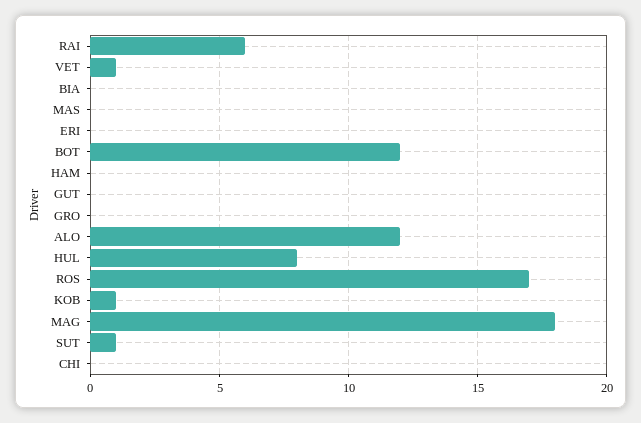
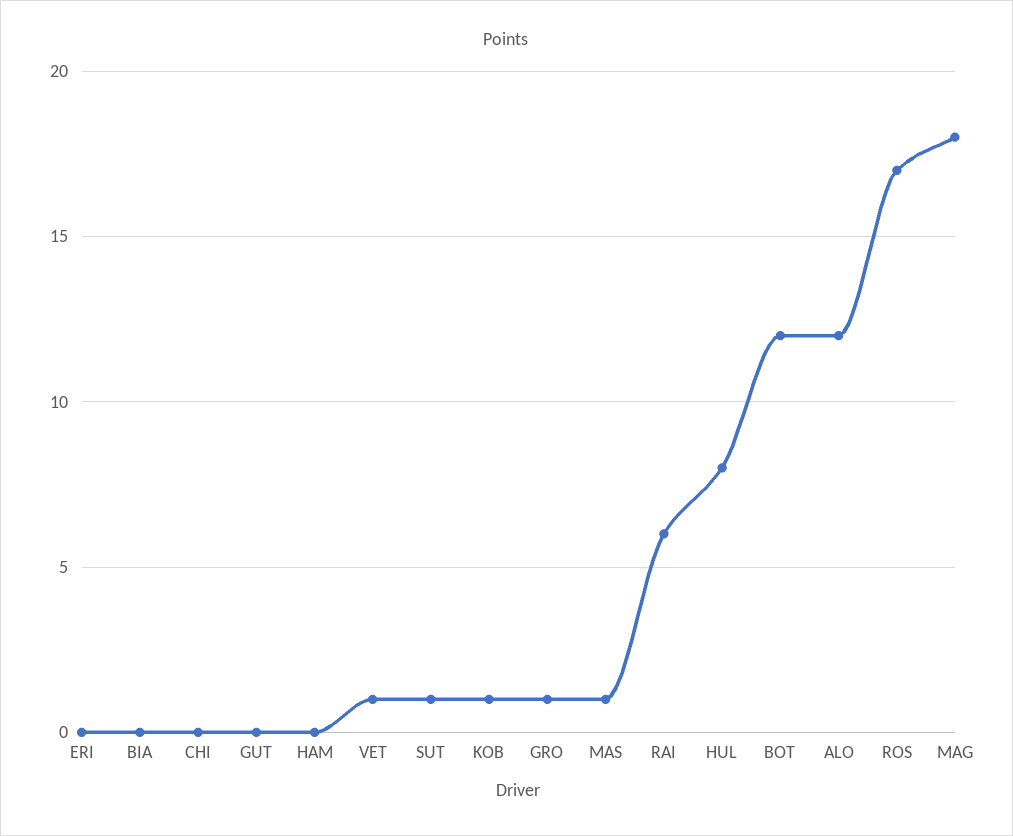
  {
    "RAI": 6,
    "VET": 1,
    "BIA": 0,
-   "MAS": 0,
+   "MAS": 1,
    "ERI": 0,
    "BOT": 12,
    "HAM": 0,
    "GUT": 0,
-   "GRO": 0,
+   "GRO": 1,
    "ALO": 12,
    "HUL": 8,
    "ROS": 17,
    "KOB": 1,
    "MAG": 18,
    "SUT": 1,
    "CHI": 0
  }

